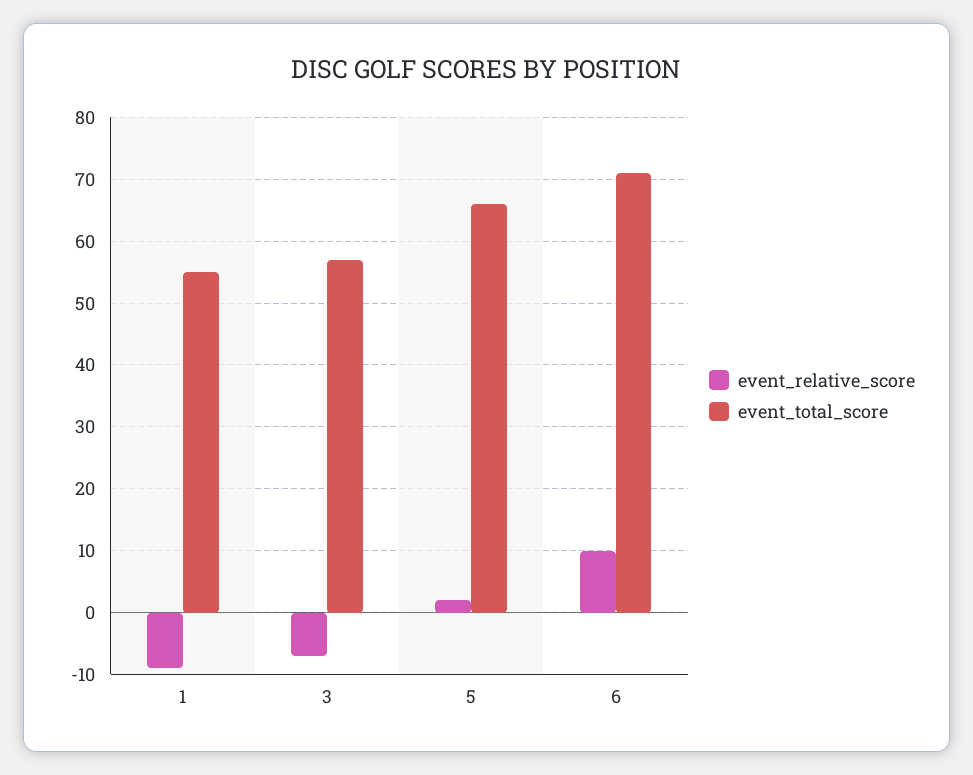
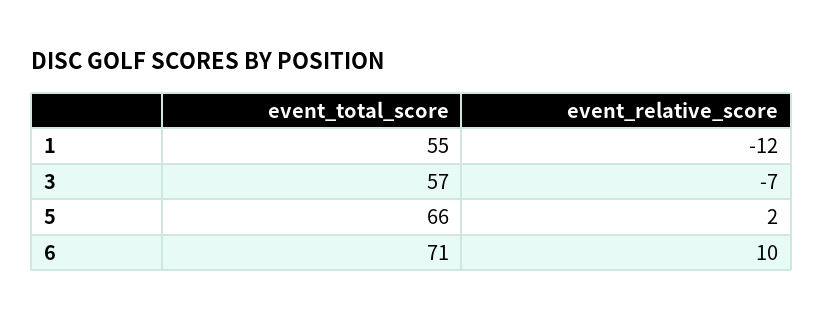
  {
    "event_relative_score": {
-     "1": -9,
+     "1": -12,
      "3": -7,
      "5": 2,
      "6": 10
    },
    "event_total_score": {
      "1": 55,
      "3": 57,
      "5": 66,
      "6": 71
    }
  }

